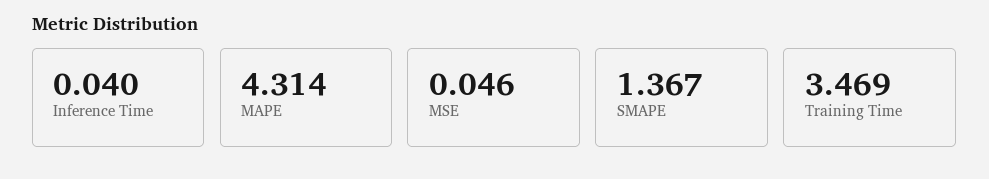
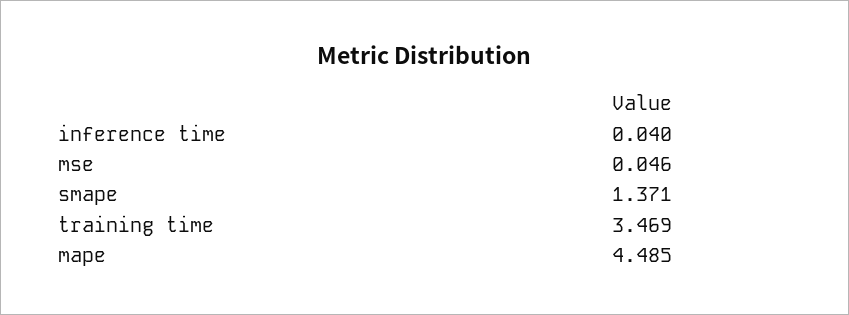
  {
    "Inference Time": 0.04,
-   "MAPE": 4.314,
+   "MAPE": 4.485,
    "MSE": 0.046,
-   "SMAPE": 1.367,
+   "SMAPE": 1.371,
    "Training Time": 3.469
  }

